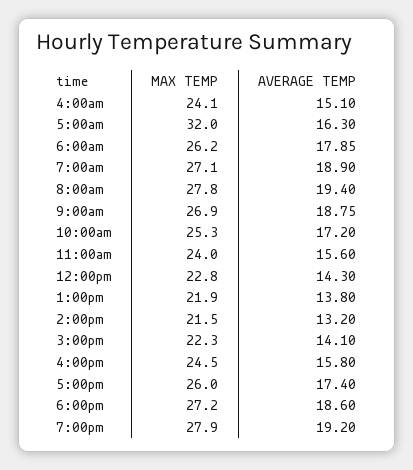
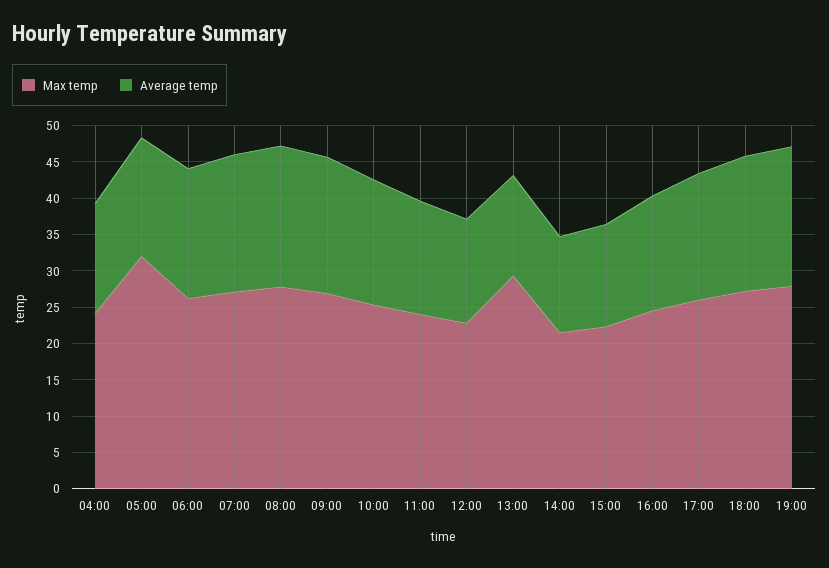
  {
    "MAX TEMP": {
      "4:00am": 24.1,
      "5:00am": 32,
      "6:00am": 26.2,
      "7:00am": 27.1,
      "8:00am": 27.8,
      "9:00am": 26.9,
      "10:00am": 25.3,
      "11:00am": 24,
      "12:00pm": 22.8,
-     "1:00pm": 21.9,
+     "1:00pm": 30,
      "2:00pm": 21.5,
      "3:00pm": 22.3,
      "4:00pm": 24.5,
      "5:00pm": 26,
      "6:00pm": 27.2,
      "7:00pm": 27.9
    },
    "AVERAGE TEMP": {
      "4:00am": 15.1,
      "5:00am": 16.3,
      "6:00am": 17.85,
      "7:00am": 18.9,
      "8:00am": 19.4,
      "9:00am": 18.75,
      "10:00am": 17.2,
      "11:00am": 15.6,
      "12:00pm": 14.3,
      "1:00pm": 13.8,
      "2:00pm": 13.2,
      "3:00pm": 14.1,
      "4:00pm": 15.8,
      "5:00pm": 17.4,
      "6:00pm": 18.6,
      "7:00pm": 19.2
    }
  }

